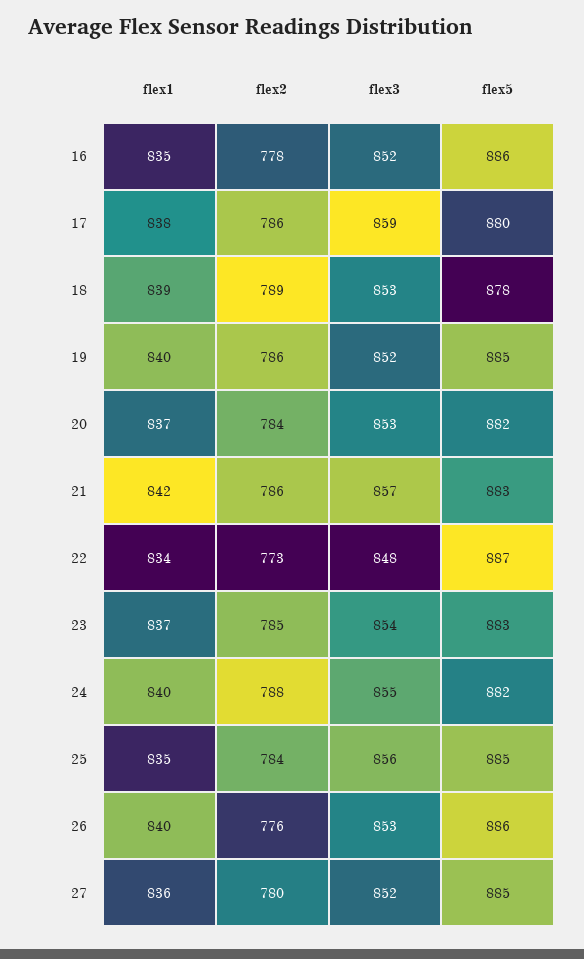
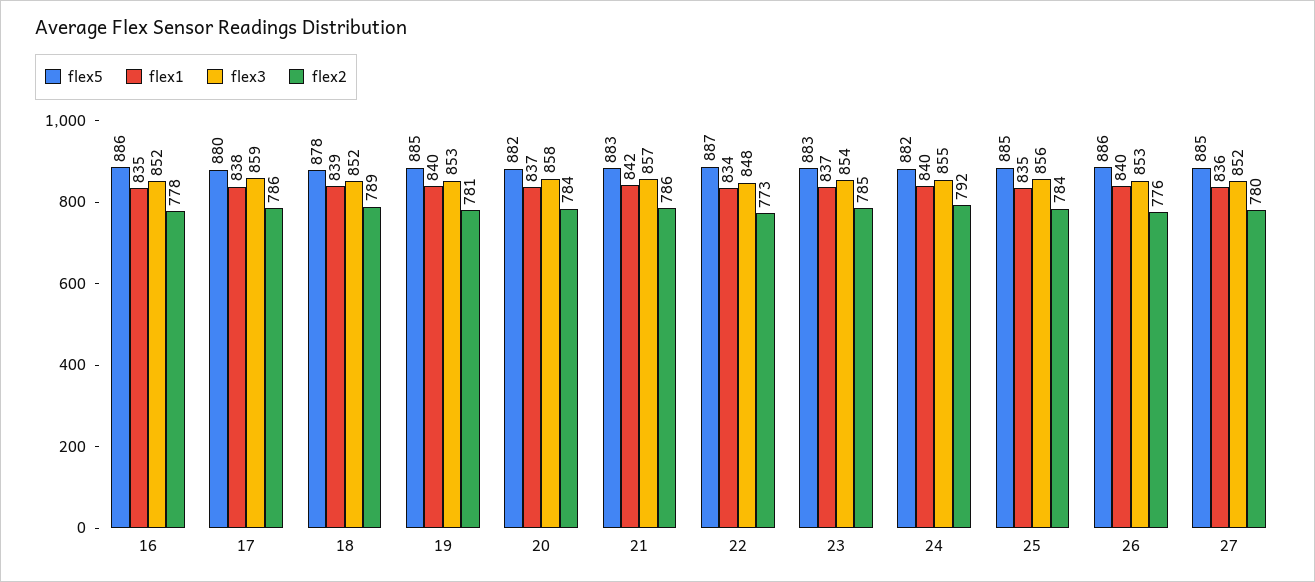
  {
    "flex1": {
      "16": 835,
      "17": 838,
      "18": 839,
      "19": 840,
      "20": 837,
      "21": 842,
      "22": 834,
      "23": 837,
      "24": 840,
      "25": 835,
      "26": 840,
      "27": 836
    },
    "flex2": {
      "16": 778,
      "17": 786,
      "18": 789,
-     "19": 786,
+     "19": 781,
      "20": 784,
      "21": 786,
      "22": 773,
      "23": 785,
-     "24": 788,
+     "24": 792,
      "25": 784,
      "26": 776,
      "27": 780
    },
    "flex3": {
      "16": 852,
      "17": 859,
-     "18": 853,
+     "18": 852,
-     "19": 852,
+     "19": 853,
-     "20": 853,
+     "20": 858,
      "21": 857,
      "22": 848,
      "23": 854,
      "24": 855,
      "25": 856,
      "26": 853,
      "27": 852
    },
    "flex5": {
      "16": 886,
      "17": 880,
      "18": 878,
      "19": 885,
      "20": 882,
      "21": 883,
      "22": 887,
      "23": 883,
      "24": 882,
      "25": 885,
      "26": 886,
      "27": 885
    }
  }

